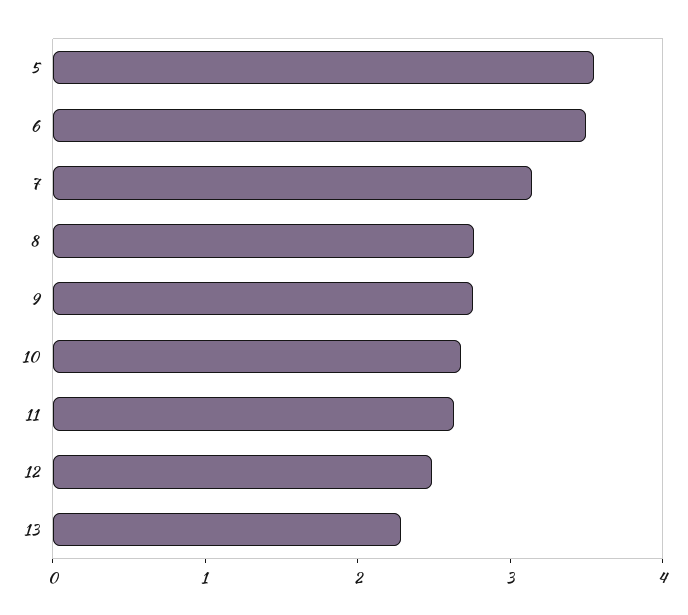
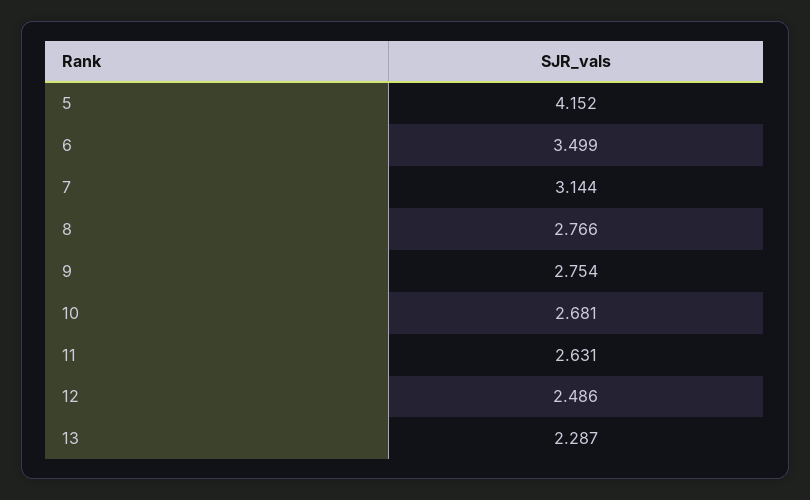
  {
-   "5": 3.6,
+   "5": 4.152,
    "6": 3.499,
    "7": 3.144,
    "8": 2.766,
    "9": 2.754,
    "10": 2.681,
    "11": 2.631,
    "12": 2.486,
    "13": 2.287
  }

